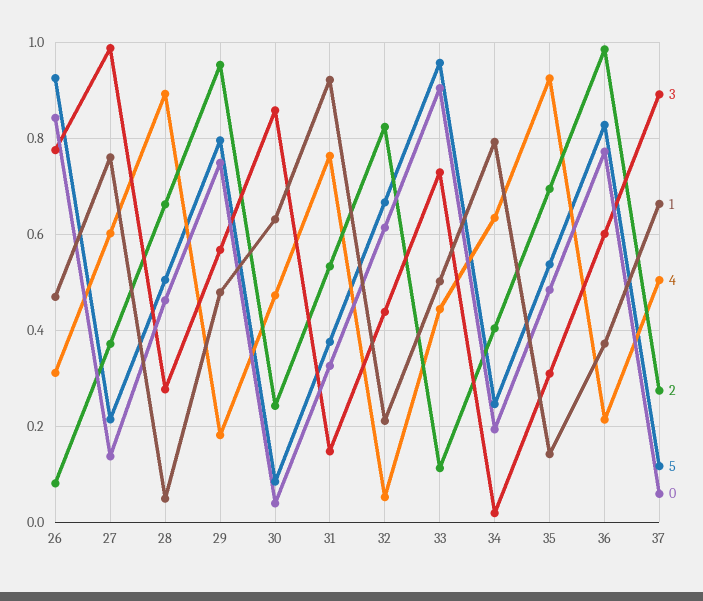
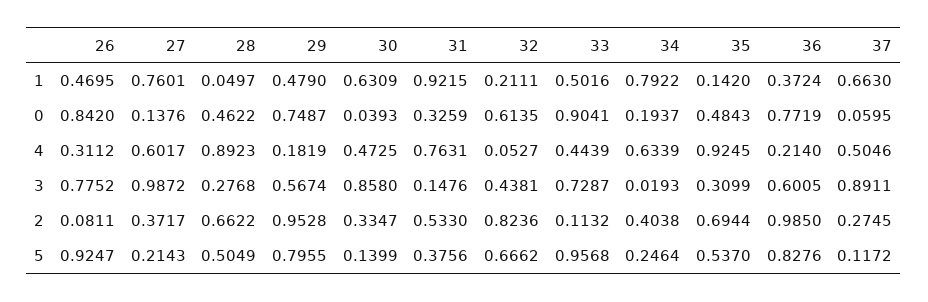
  {
    "3": {
      "26": 0.7752,
      "27": 0.9872,
      "28": 0.2768,
      "29": 0.5674,
      "30": 0.858,
      "31": 0.1476,
      "32": 0.4381,
      "33": 0.7287,
      "34": 0.0193,
      "35": 0.3099,
      "36": 0.6005,
      "37": 0.8911
    },
    "1": {
      "26": 0.4695,
      "27": 0.7601,
      "28": 0.0497,
      "29": 0.479,
      "30": 0.6309,
      "31": 0.9215,
      "32": 0.2111,
      "33": 0.5016,
      "34": 0.7922,
      "35": 0.142,
      "36": 0.3724,
      "37": 0.663
    },
    "4": {
      "26": 0.3112,
      "27": 0.6017,
      "28": 0.8923,
      "29": 0.1819,
      "30": 0.4725,
      "31": 0.7631,
      "32": 0.0527,
      "33": 0.4439,
      "34": 0.6339,
      "35": 0.9245,
      "36": 0.214,
      "37": 0.5046
    },
    "2": {
      "26": 0.0811,
      "27": 0.3717,
      "28": 0.6622,
      "29": 0.9528,
-     "30": 0.24,
+     "30": 0.3347,
      "31": 0.533,
      "32": 0.8236,
      "33": 0.1132,
      "34": 0.4038,
      "35": 0.6944,
      "36": 0.985,
      "37": 0.2745
    },
    "5": {
      "26": 0.9247,
      "27": 0.2143,
      "28": 0.5049,
      "29": 0.7955,
-     "30": 0.08,
+     "30": 0.1399,
      "31": 0.3756,
      "32": 0.6662,
      "33": 0.9568,
      "34": 0.2464,
      "35": 0.537,
      "36": 0.8276,
      "37": 0.1172
    },
    "0": {
      "26": 0.842,
      "27": 0.1376,
      "28": 0.4622,
      "29": 0.7487,
      "30": 0.0393,
      "31": 0.3259,
      "32": 0.6135,
      "33": 0.9041,
      "34": 0.1937,
      "35": 0.4843,
      "36": 0.7719,
      "37": 0.0595
    }
  }

